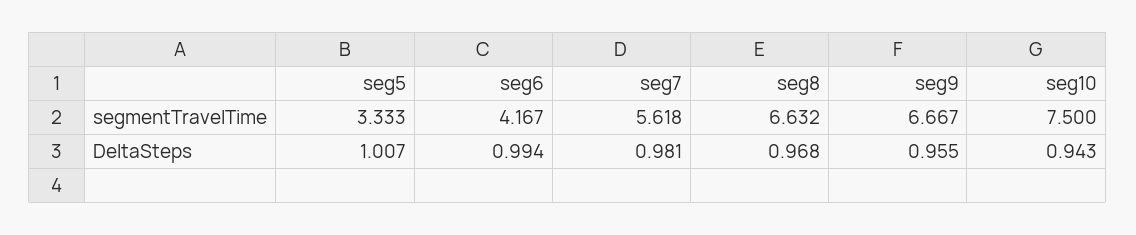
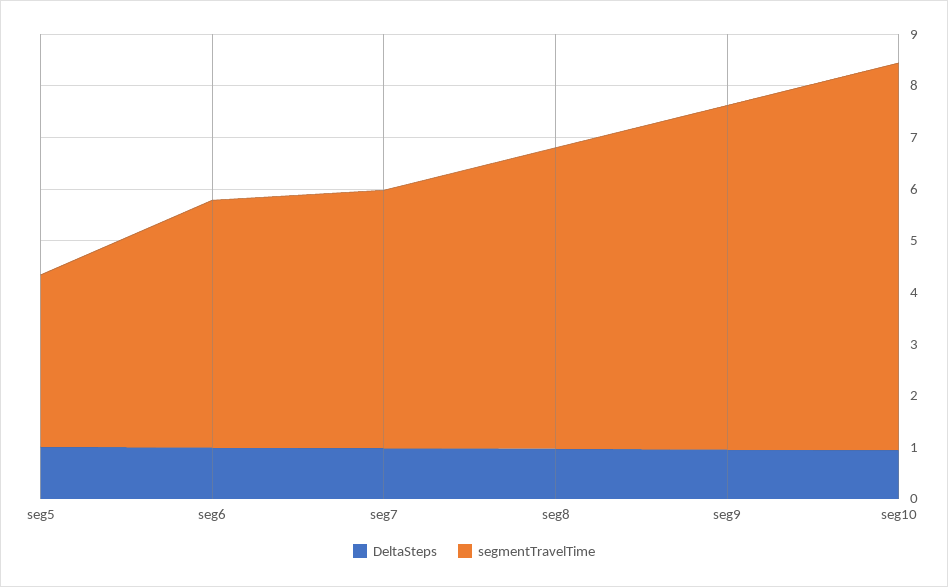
  {
    "segmentTravelTime": {
      "seg5": 3.333,
-     "seg6": 4.167,
+     "seg6": 4.8,
-     "seg7": 5.618,
+     "seg7": 5,
-     "seg8": 6.632,
+     "seg8": 5.8,
      "seg9": 6.667,
      "seg10": 7.5
    },
    "DeltaSteps": {
      "seg5": 1.007,
      "seg6": 0.994,
      "seg7": 0.981,
      "seg8": 0.968,
      "seg9": 0.955,
      "seg10": 0.943
    }
  }

